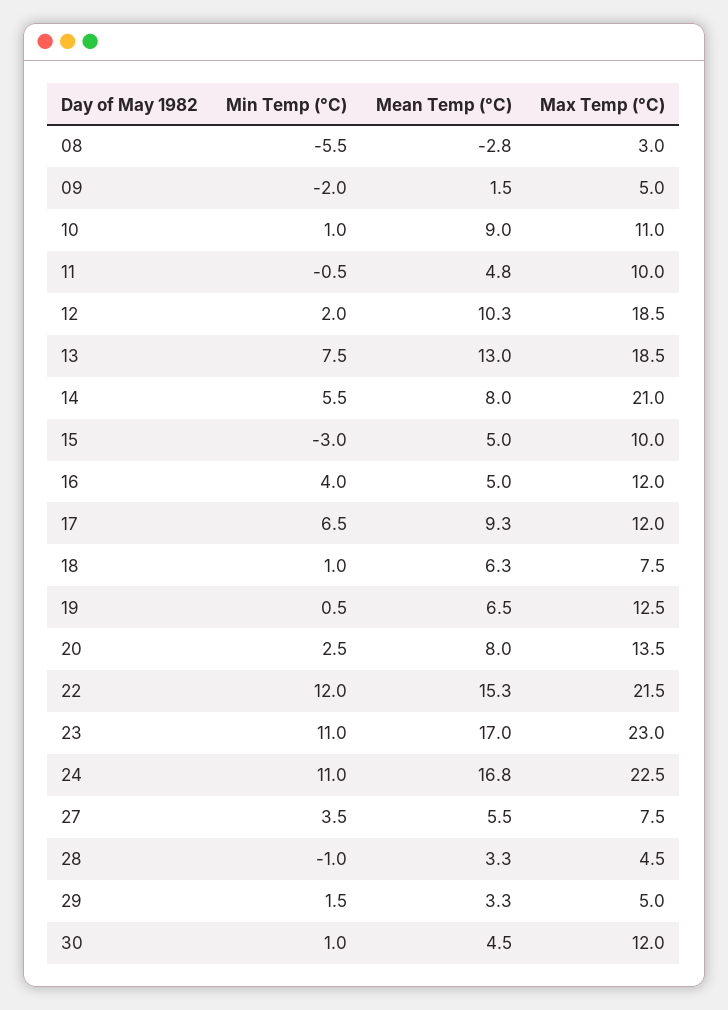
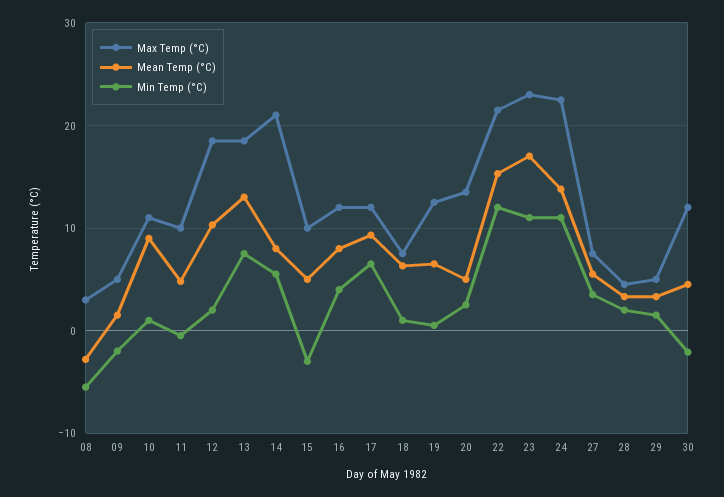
  {
    "Min Temp (°C)": {
      "08": -5.5,
      "09": -2,
      "10": 1,
      "11": -0.5,
      "12": 2,
      "13": 7.5,
      "14": 5.5,
      "15": -3,
      "16": 4,
      "17": 6.5,
      "18": 1,
      "19": 0.5,
      "20": 2.5,
      "22": 12,
      "23": 11,
      "24": 11,
      "27": 3.5,
-     "28": -1,
+     "28": 2,
      "29": 1.5,
-     "30": 1
+     "30": -2
    },
    "Mean Temp (°C)": {
      "08": -2.8,
      "09": 1.5,
      "10": 9,
      "11": 4.8,
      "12": 10.3,
      "13": 13,
      "14": 8,
      "15": 5,
-     "16": 5,
+     "16": 8,
      "17": 9.3,
      "18": 6.3,
      "19": 6.5,
-     "20": 8,
+     "20": 5,
      "22": 15.3,
      "23": 17,
-     "24": 16.8,
+     "24": 14,
      "27": 5.5,
      "28": 3.3,
      "29": 3.3,
      "30": 4.5
    },
    "Max Temp (°C)": {
      "08": 3,
      "09": 5,
      "10": 11,
      "11": 10,
      "12": 18.5,
      "13": 18.5,
      "14": 21,
      "15": 10,
      "16": 12,
      "17": 12,
      "18": 7.5,
      "19": 12.5,
      "20": 13.5,
      "22": 21.5,
      "23": 23,
      "24": 22.5,
      "27": 7.5,
      "28": 4.5,
      "29": 5,
      "30": 12
    }
  }

